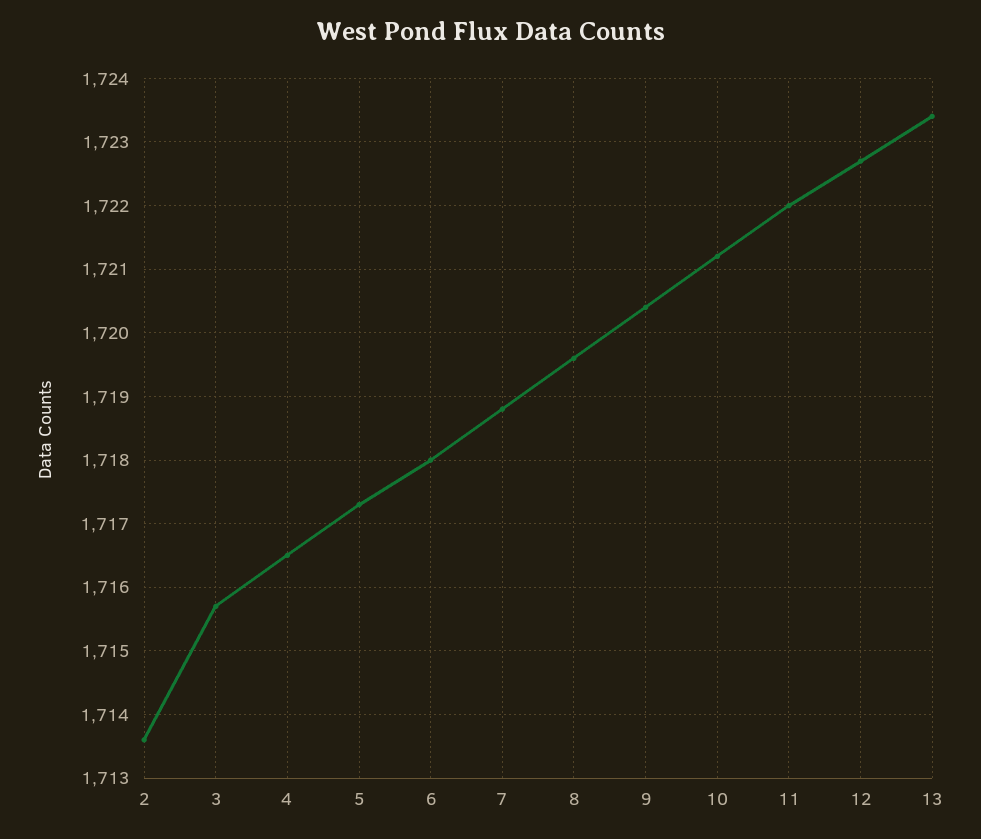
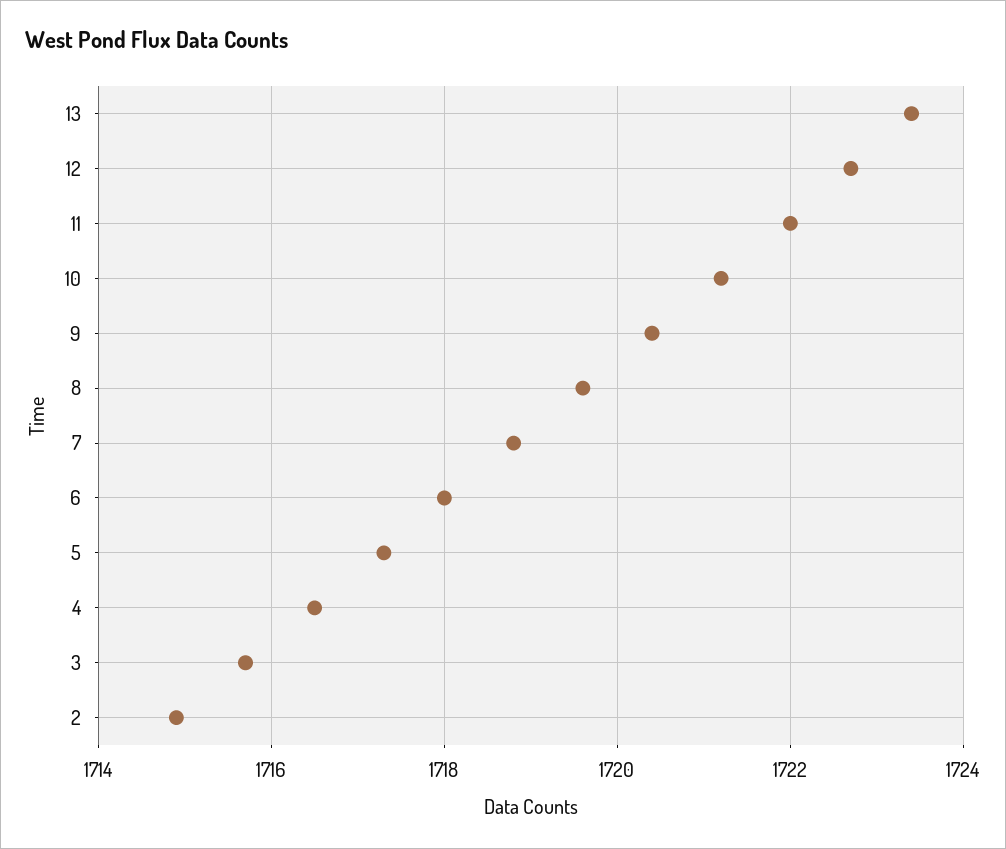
  {
-   "2": 1713.6,
+   "2": 1715,
    "3": 1715.7,
    "4": 1716.5,
    "5": 1717.3,
    "6": 1718,
    "7": 1718.8,
    "8": 1719.6,
    "9": 1720.4,
    "10": 1721.2,
    "11": 1722,
    "12": 1722.7,
    "13": 1723.4
  }

